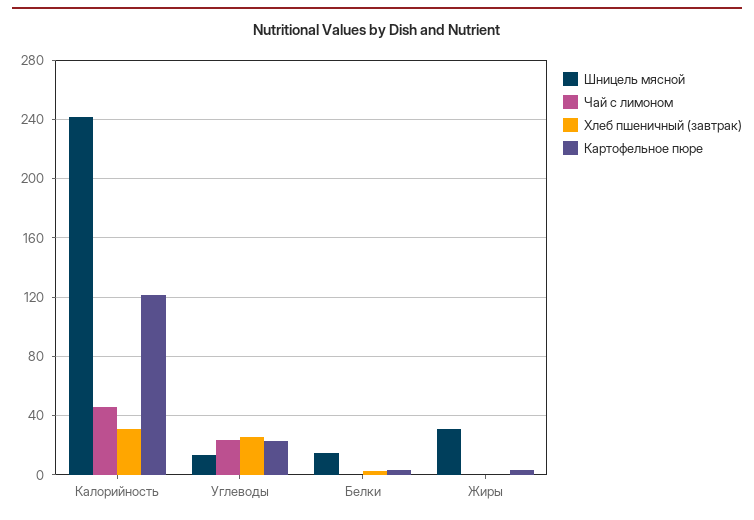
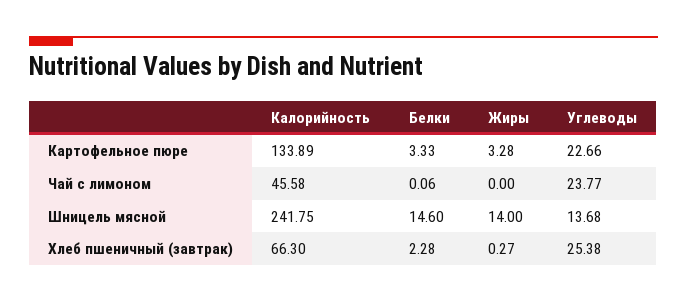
  {
    "Шницель мясной": {
      "Калорийность": 241.75,
      "Углеводы": 13.68,
      "Белки": 14.6,
-     "Жиры": 30
+     "Жиры": 14
    },
    "Чай с лимоном": {
      "Калорийность": 45.58,
      "Углеводы": 23.77,
      "Белки": 0.06,
      "Жиры": 0
    },
    "Хлеб пшеничный (завтрак)": {
-     "Калорийность": 30,
+     "Калорийность": 66.3,
      "Углеводы": 25.38,
      "Белки": 2.28,
      "Жиры": 0.27
    },
    "Картофельное пюре": {
-     "Калорийность": 120,
+     "Калорийность": 133.89,
      "Углеводы": 22.66,
      "Белки": 3.33,
      "Жиры": 3.28
    }
  }

